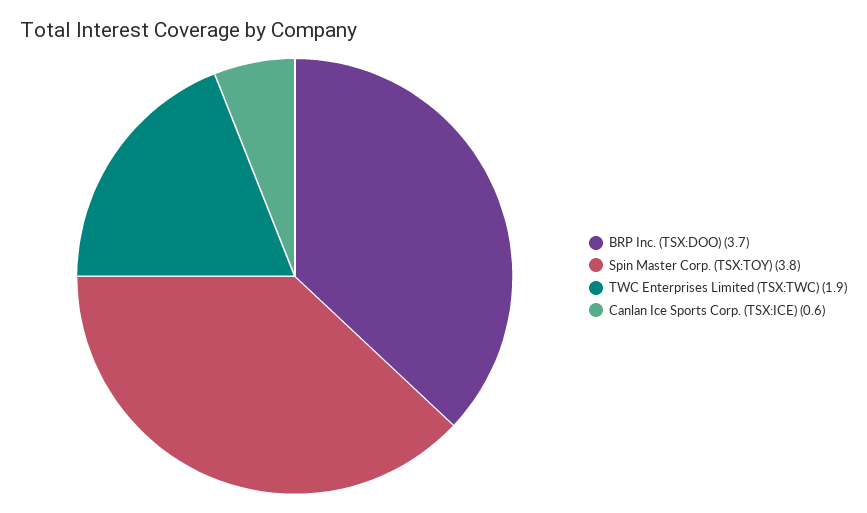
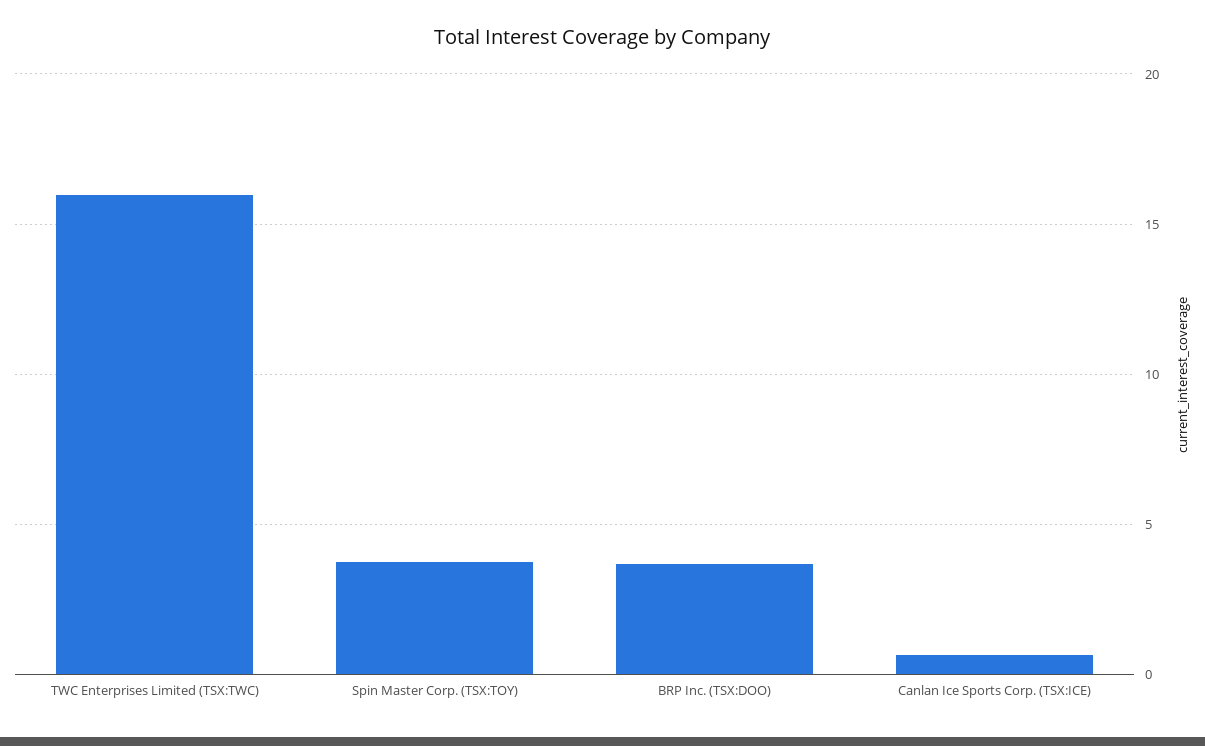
  {
    "BRP Inc. (TSX:DOO)": 3.7,
    "Spin Master Corp. (TSX:TOY)": 3.8,
-   "TWC Enterprises Limited (TSX:TWC)": 1.9,
+   "TWC Enterprises Limited (TSX:TWC)": 16,
    "Canlan Ice Sports Corp. (TSX:ICE)": 0.6
  }

